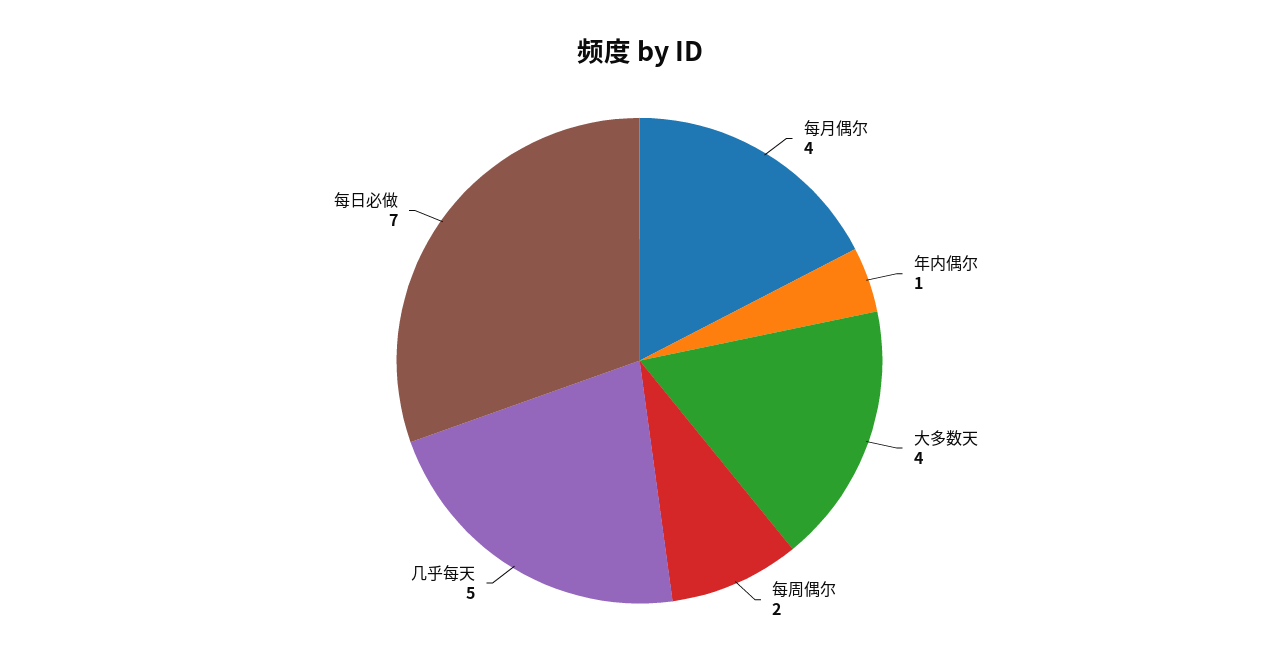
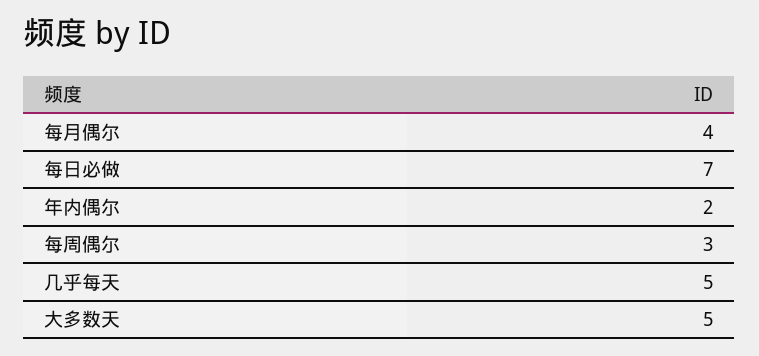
  {
    "每月偶尔": 4,
-   "年内偶尔": 1,
+   "年内偶尔": 2,
-   "大多数天": 4,
+   "大多数天": 5,
-   "每周偶尔": 2,
+   "每周偶尔": 3,
    "几乎每天": 5,
    "每日必做": 7
  }

